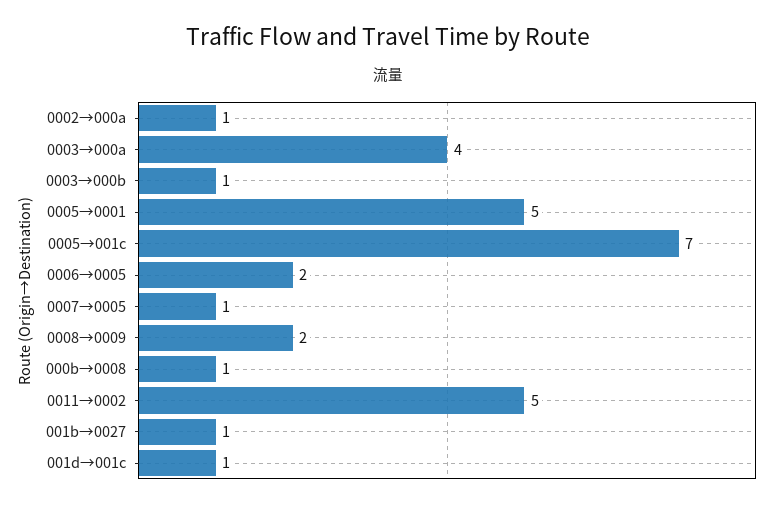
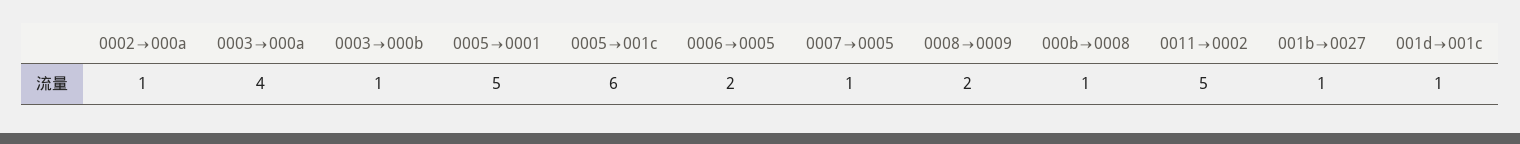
  {
    "0002→000a": 1,
    "0003→000a": 4,
    "0003→000b": 1,
    "0005→0001": 5,
-   "0005→001c": 7,
+   "0005→001c": 6,
    "0006→0005": 2,
    "0007→0005": 1,
    "0008→0009": 2,
    "000b→0008": 1,
    "0011→0002": 5,
    "001b→0027": 1,
    "001d→001c": 1
  }

